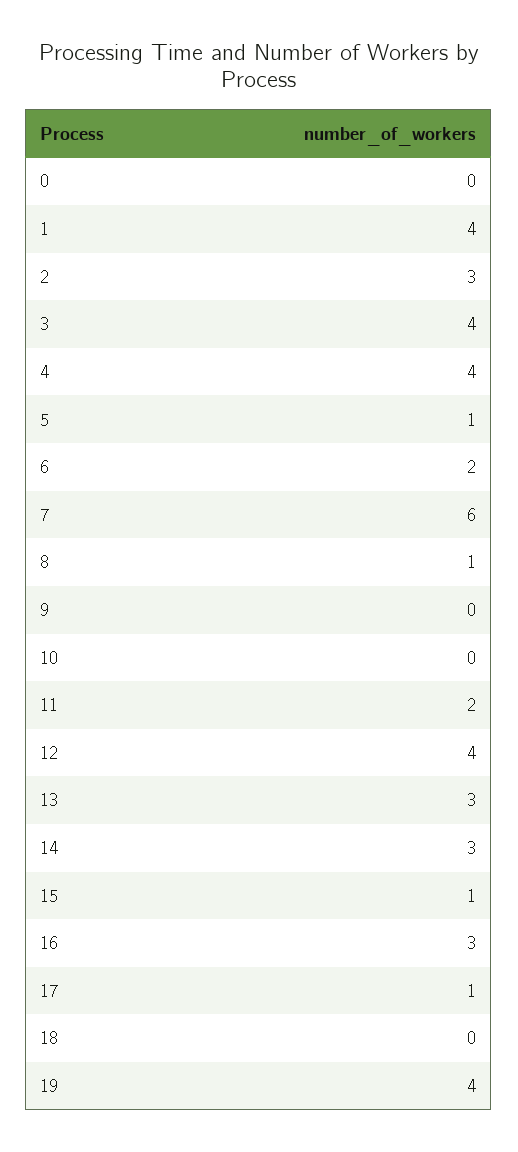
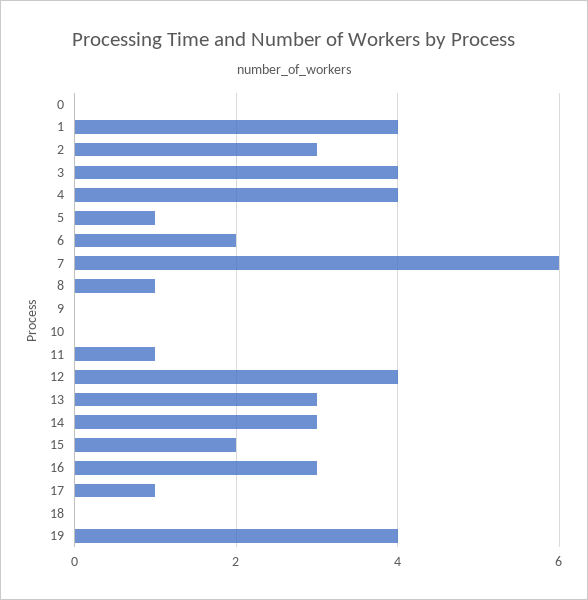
  {
    "0": 0,
    "1": 4,
    "2": 3,
    "3": 4,
    "4": 4,
    "5": 1,
    "6": 2,
    "7": 6,
    "8": 1,
    "9": 0,
    "10": 0,
-   "11": 2,
+   "11": 1,
    "12": 4,
    "13": 3,
    "14": 3,
-   "15": 1,
+   "15": 2,
    "16": 3,
    "17": 1,
    "18": 0,
    "19": 4
  }

